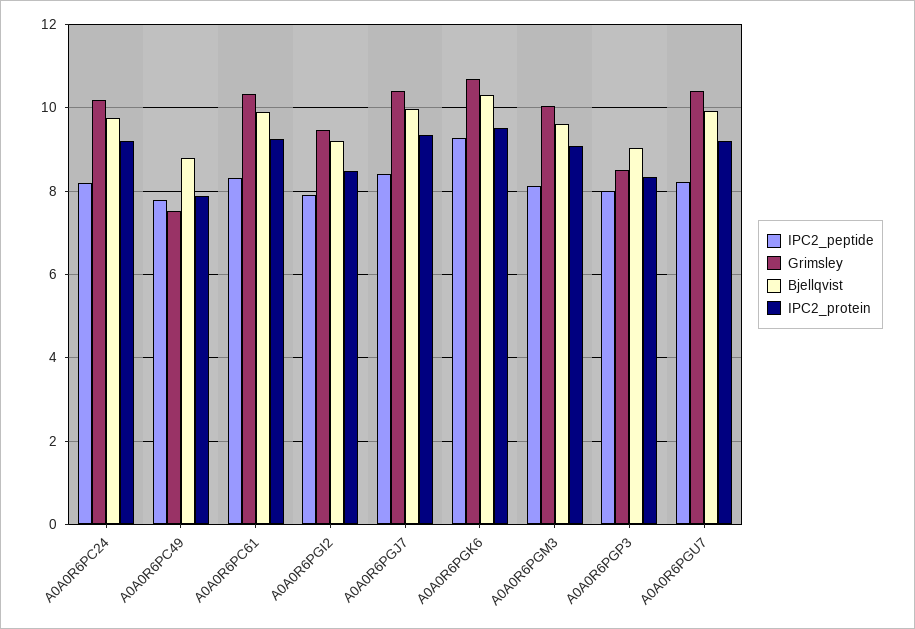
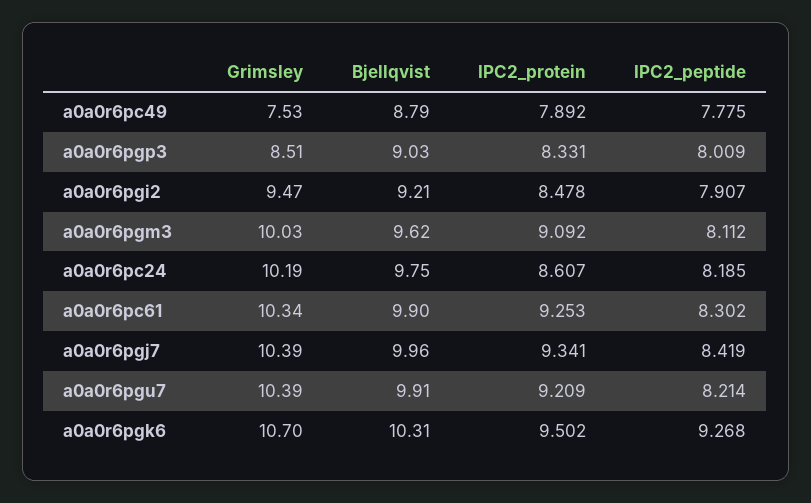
  {
    "IPC2_peptide": {
      "A0A0R6PC24": 8.185,
      "A0A0R6PC49": 7.775,
      "A0A0R6PC61": 8.302,
      "A0A0R6PGI2": 7.907,
      "A0A0R6PGJ7": 8.419,
      "A0A0R6PGK6": 9.268,
      "A0A0R6PGM3": 8.112,
      "A0A0R6PGP3": 8.009,
      "A0A0R6PGU7": 8.214
    },
    "Grimsley": {
      "A0A0R6PC24": 10.19,
      "A0A0R6PC49": 7.53,
      "A0A0R6PC61": 10.34,
      "A0A0R6PGI2": 9.47,
      "A0A0R6PGJ7": 10.39,
      "A0A0R6PGK6": 10.7,
      "A0A0R6PGM3": 10.03,
      "A0A0R6PGP3": 8.51,
      "A0A0R6PGU7": 10.39
    },
    "Bjellqvist": {
      "A0A0R6PC24": 9.75,
      "A0A0R6PC49": 8.79,
      "A0A0R6PC61": 9.9,
      "A0A0R6PGI2": 9.21,
      "A0A0R6PGJ7": 9.96,
      "A0A0R6PGK6": 10.31,
      "A0A0R6PGM3": 9.62,
      "A0A0R6PGP3": 9.03,
      "A0A0R6PGU7": 9.91
    },
    "IPC2_protein": {
-     "A0A0R6PC24": 9.2,
+     "A0A0R6PC24": 8.607,
      "A0A0R6PC49": 7.892,
      "A0A0R6PC61": 9.253,
      "A0A0R6PGI2": 8.478,
      "A0A0R6PGJ7": 9.341,
      "A0A0R6PGK6": 9.502,
      "A0A0R6PGM3": 9.092,
      "A0A0R6PGP3": 8.331,
      "A0A0R6PGU7": 9.209
    }
  }

